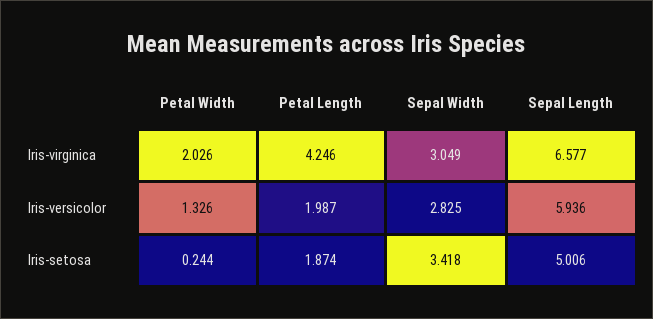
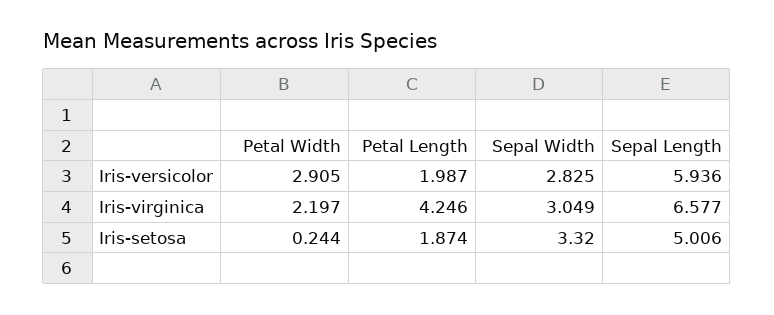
  {
    "Petal Width": {
-     "Iris-virginica": 2.026,
+     "Iris-virginica": 2.197,
-     "Iris-versicolor": 1.326,
+     "Iris-versicolor": 2.905,
      "Iris-setosa": 0.244
    },
    "Petal Length": {
      "Iris-virginica": 4.246,
      "Iris-versicolor": 1.987,
      "Iris-setosa": 1.874
    },
    "Sepal Width": {
      "Iris-virginica": 3.049,
      "Iris-versicolor": 2.825,
-     "Iris-setosa": 3.418
+     "Iris-setosa": 3.32
    },
    "Sepal Length": {
      "Iris-virginica": 6.577,
      "Iris-versicolor": 5.936,
      "Iris-setosa": 5.006
    }
  }

